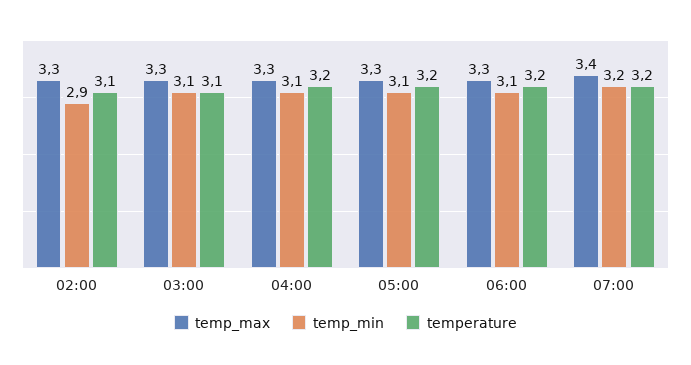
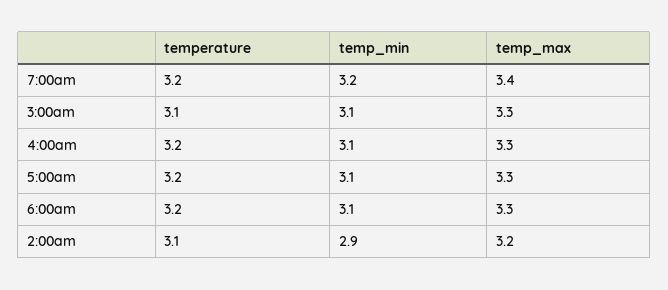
  {
    "temp_max": {
-     "02:00": 3.3,
+     "02:00": 3.2,
      "03:00": 3.3,
      "04:00": 3.3,
      "05:00": 3.3,
      "06:00": 3.3,
      "07:00": 3.4
    },
    "temp_min": {
      "02:00": 2.9,
      "03:00": 3.1,
      "04:00": 3.1,
      "05:00": 3.1,
      "06:00": 3.1,
      "07:00": 3.2
    },
    "temperature": {
      "02:00": 3.1,
      "03:00": 3.1,
      "04:00": 3.2,
      "05:00": 3.2,
      "06:00": 3.2,
      "07:00": 3.2
    }
  }

